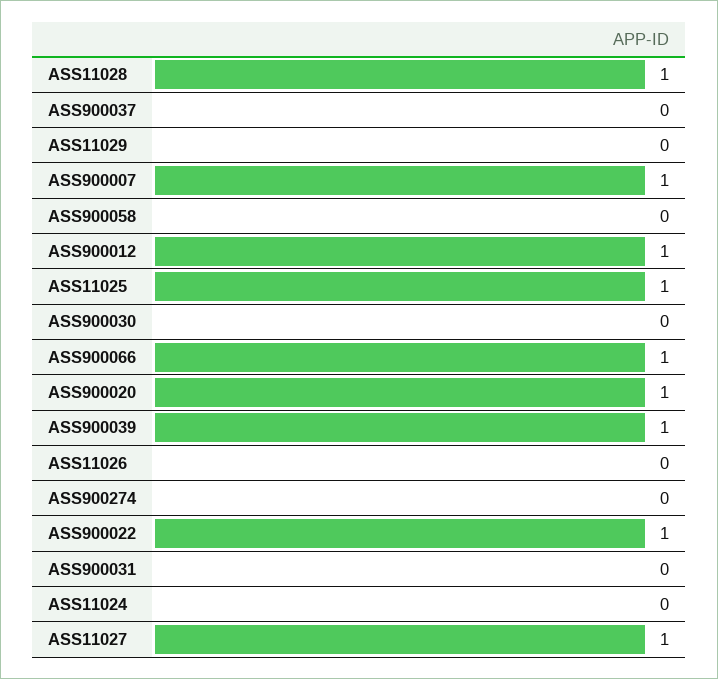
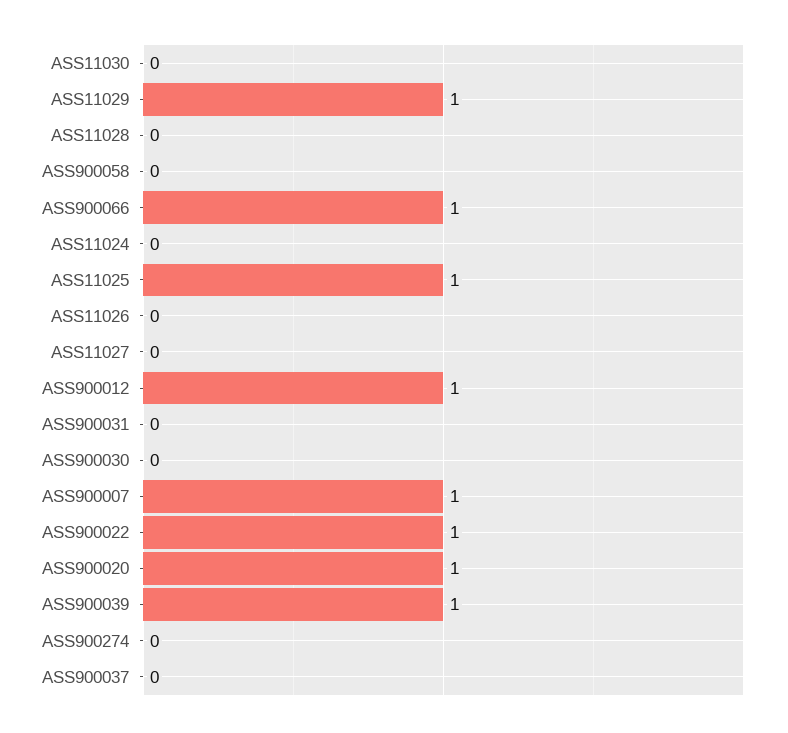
  {
-   "ASS11028": 1,
+   "ASS11028": 0,
    "ASS900037": 0,
-   "ASS11029": 0,
+   "ASS11029": 1,
    "ASS900007": 1,
    "ASS900058": 0,
    "ASS900012": 1,
    "ASS11025": 1,
    "ASS900030": 0,
    "ASS900066": 1,
    "ASS900020": 1,
    "ASS900039": 1,
    "ASS11026": 0,
    "ASS900274": 0,
    "ASS900022": 1,
    "ASS900031": 0,
    "ASS11024": 0,
-   "ASS11027": 1
+   "ASS11027": 0,
+   "ASS11030": 0
  }

